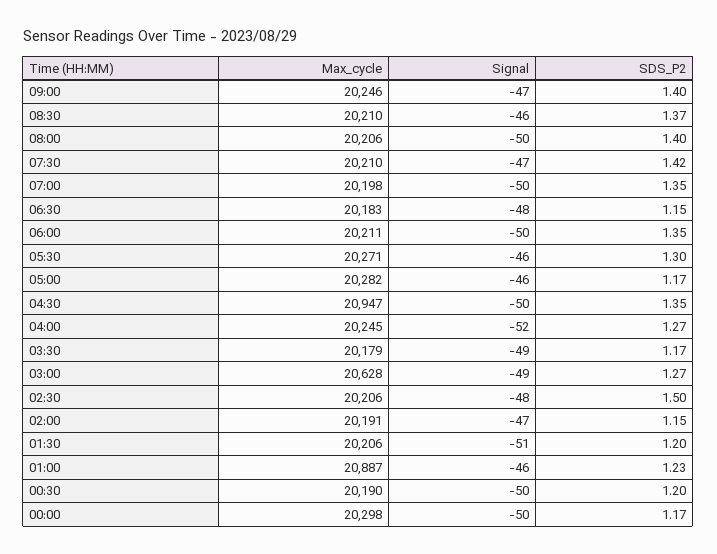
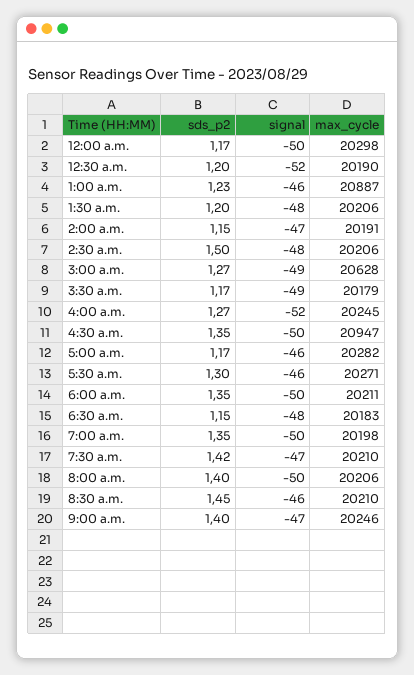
  {
    "Max_cycle": {
      "09:00": 20246,
      "08:30": 20210,
      "08:00": 20206,
      "07:30": 20210,
      "07:00": 20198,
      "06:30": 20183,
      "06:00": 20211,
      "05:30": 20271,
      "05:00": 20282,
      "04:30": 20947,
      "04:00": 20245,
      "03:30": 20179,
      "03:00": 20628,
      "02:30": 20206,
      "02:00": 20191,
      "01:30": 20206,
      "01:00": 20887,
      "00:30": 20190,
      "00:00": 20298
    },
    "Signal": {
      "09:00": -47,
      "08:30": -46,
      "08:00": -50,
      "07:30": -47,
      "07:00": -50,
      "06:30": -48,
      "06:00": -50,
      "05:30": -46,
      "05:00": -46,
      "04:30": -50,
      "04:00": -52,
      "03:30": -49,
      "03:00": -49,
      "02:30": -48,
      "02:00": -47,
-     "01:30": -51,
+     "01:30": -48,
      "01:00": -46,
-     "00:30": -50,
+     "00:30": -52,
      "00:00": -50
    },
    "SDS_P2": {
      "09:00": 1.4,
-     "08:30": 1.37,
+     "08:30": 1.45,
      "08:00": 1.4,
      "07:30": 1.42,
      "07:00": 1.35,
      "06:30": 1.15,
      "06:00": 1.35,
      "05:30": 1.3,
      "05:00": 1.17,
      "04:30": 1.35,
      "04:00": 1.27,
      "03:30": 1.17,
      "03:00": 1.27,
      "02:30": 1.5,
      "02:00": 1.15,
      "01:30": 1.2,
      "01:00": 1.23,
      "00:30": 1.2,
      "00:00": 1.17
    }
  }

